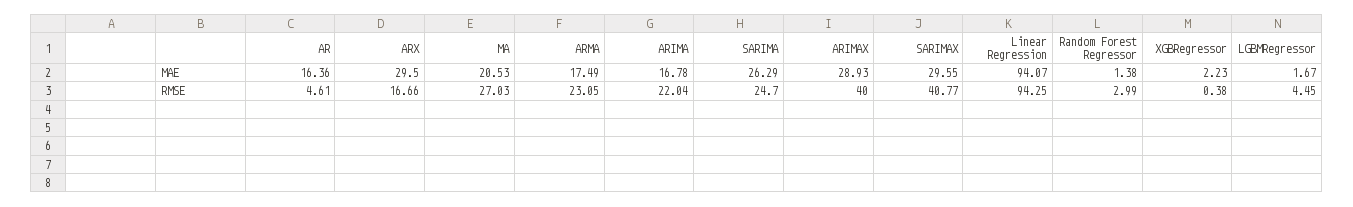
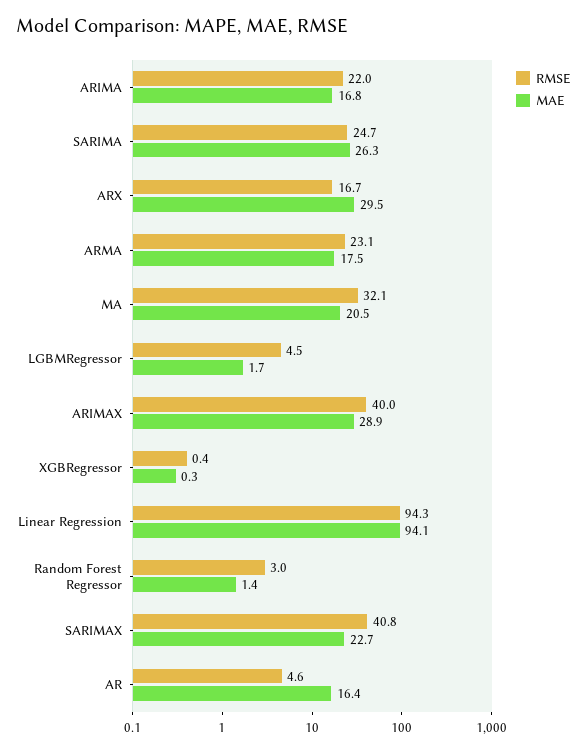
  {
    "MAE": {
      "AR": 16.36,
      "ARX": 29.5,
      "MA": 20.53,
      "ARMA": 17.49,
      "ARIMA": 16.78,
      "SARIMA": 26.29,
      "ARIMAX": 28.93,
-     "SARIMAX": 29.55,
+     "SARIMAX": 22.7,
      "Linear Regression": 94.07,
      "Random Forest Regressor": 1.38,
-     "XGBRegressor": 2.23,
+     "XGBRegressor": 0.3,
      "LGBMRegressor": 1.67
    },
    "RMSE": {
      "AR": 4.61,
      "ARX": 16.66,
-     "MA": 27.03,
+     "MA": 32.1,
      "ARMA": 23.05,
      "ARIMA": 22.04,
      "SARIMA": 24.7,
      "ARIMAX": 40,
      "SARIMAX": 40.77,
      "Linear Regression": 94.25,
      "Random Forest Regressor": 2.99,
      "XGBRegressor": 0.38,
      "LGBMRegressor": 4.45
    }
  }

